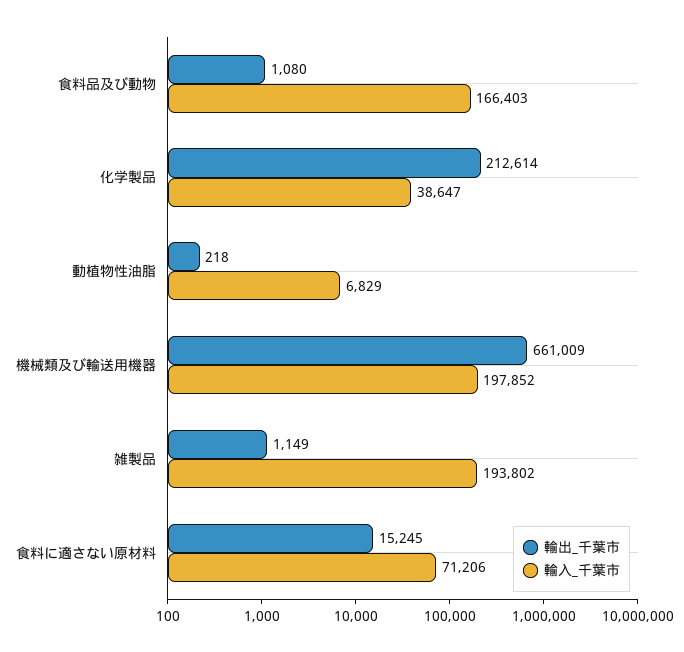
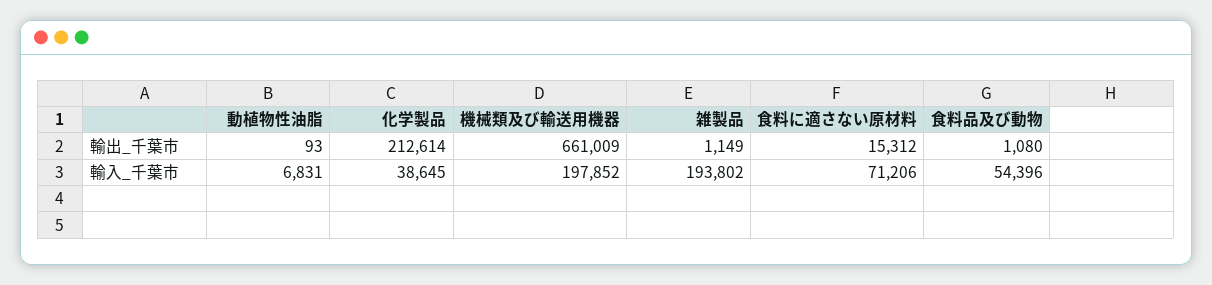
  {
    "輸出_千葉市": {
      "食料品及び動物": 1080,
      "化学製品": 212614,
-     "動植物性油脂": 218,
+     "動植物性油脂": 93,
      "機械類及び輸送用機器": 661009,
      "雑製品": 1149,
-     "食料に適さない原材料": 15245
+     "食料に適さない原材料": 15312
    },
    "輸入_千葉市": {
-     "食料品及び動物": 166403,
+     "食料品及び動物": 54396,
-     "化学製品": 38647,
+     "化学製品": 38645,
-     "動植物性油脂": 6829,
+     "動植物性油脂": 6831,
      "機械類及び輸送用機器": 197852,
      "雑製品": 193802,
      "食料に適さない原材料": 71206
    }
  }

